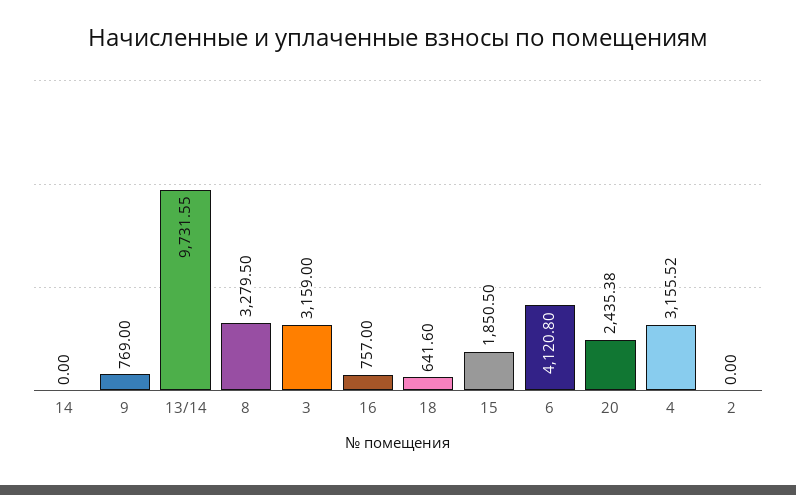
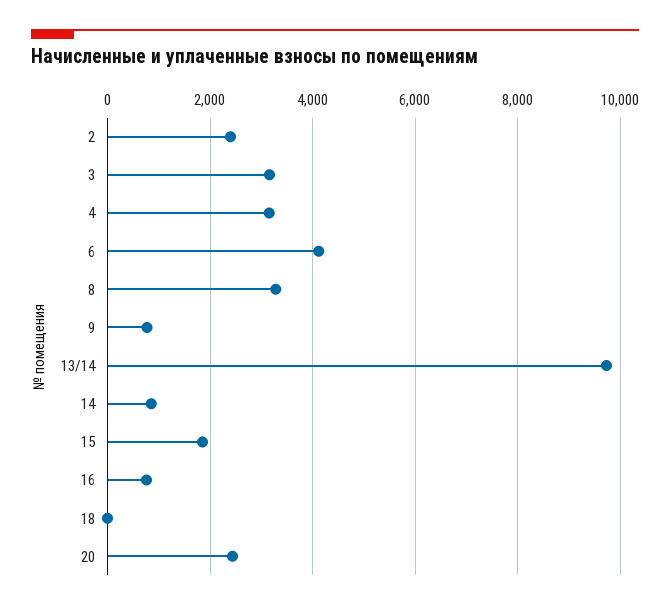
  {
-   "14": 0,
+   "14": 800,
    "9": 769,
    "13/14": 9731.55,
    "8": 3279.5,
    "3": 3159,
    "16": 757,
-   "18": 641.6,
+   "18": 0,
    "15": 1850.5,
    "6": 4120.8,
    "20": 2435.38,
    "4": 3155.52,
-   "2": 0
+   "2": 2400
  }

